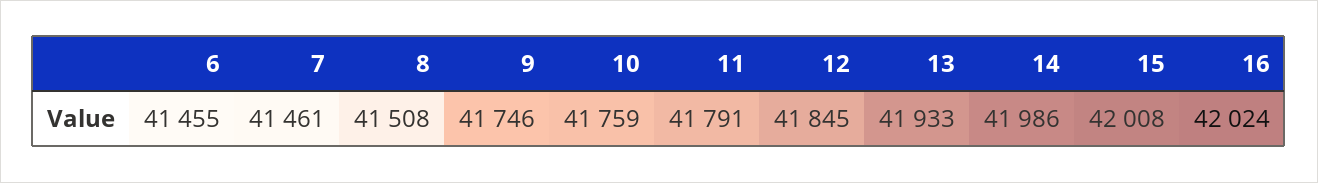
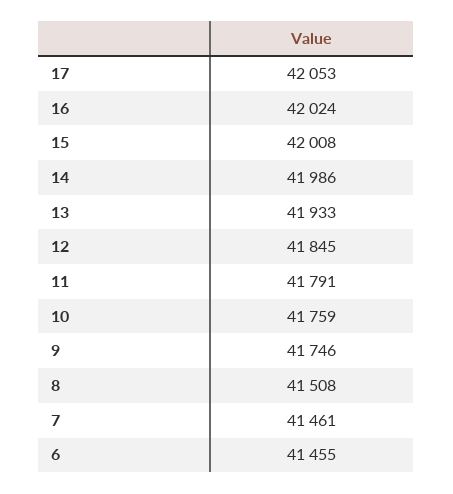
  {
    "6": 41455,
    "7": 41461,
    "8": 41508,
    "9": 41746,
    "10": 41759,
    "11": 41791,
    "12": 41845,
    "13": 41933,
    "14": 41986,
    "15": 42008,
-   "16": 42024
+   "16": 42024,
+   "17": 42053
  }

